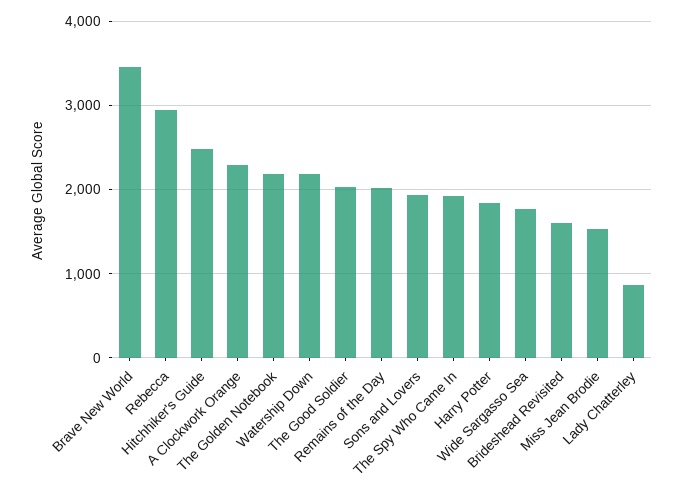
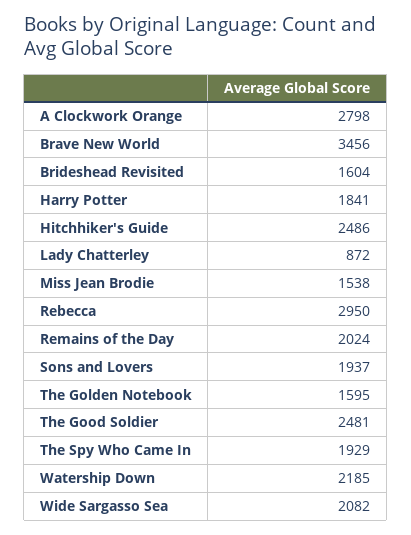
  {
    "Brave New World": 3456,
    "Rebecca": 2950,
    "Hitchhiker's Guide": 2486,
-   "A Clockwork Orange": 2300,
+   "A Clockwork Orange": 2798,
-   "The Golden Notebook": 2200,
+   "The Golden Notebook": 1595,
    "Watership Down": 2185,
-   "The Good Soldier": 2000,
+   "The Good Soldier": 2481,
    "Remains of the Day": 2024,
    "Sons and Lovers": 1937,
    "The Spy Who Came In": 1929,
    "Harry Potter": 1841,
-   "Wide Sargasso Sea": 1800,
+   "Wide Sargasso Sea": 2082,
    "Brideshead Revisited": 1604,
    "Miss Jean Brodie": 1538,
    "Lady Chatterley": 872
  }

